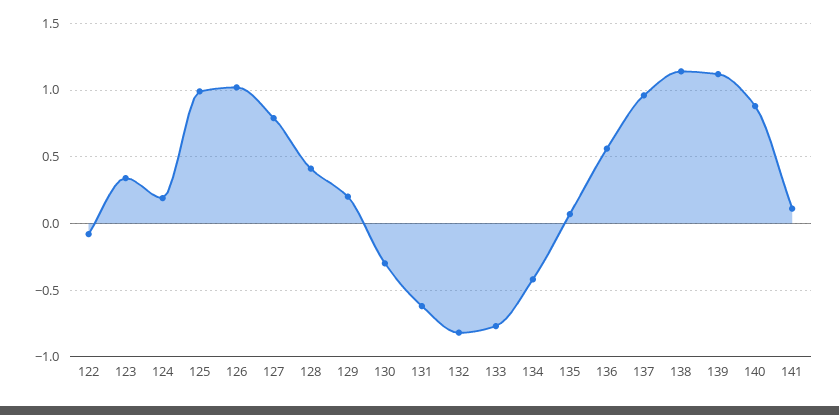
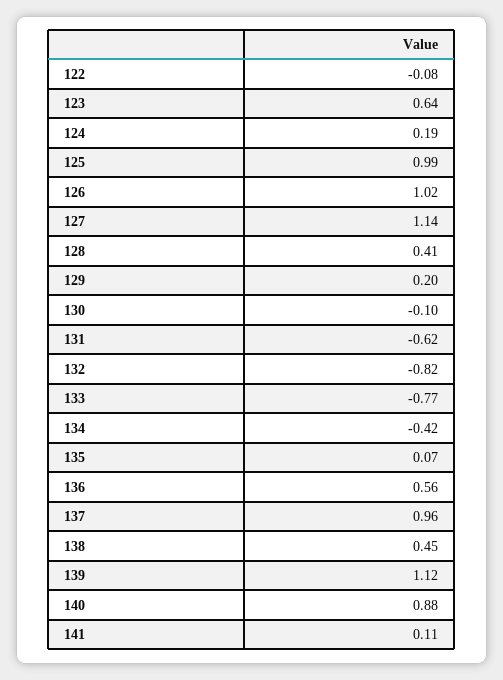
  {
    "122": -0.08,
-   "123": 0.35,
+   "123": 0.64,
    "124": 0.19,
    "125": 0.99,
    "126": 1.02,
-   "127": 0.8,
+   "127": 1.14,
    "128": 0.41,
    "129": 0.2,
-   "130": -0.3,
+   "130": -0.1,
    "131": -0.62,
    "132": -0.82,
    "133": -0.77,
    "134": -0.42,
    "135": 0.07,
    "136": 0.56,
    "137": 0.96,
-   "138": 1.15,
+   "138": 0.45,
    "139": 1.12,
    "140": 0.88,
    "141": 0.11
  }

